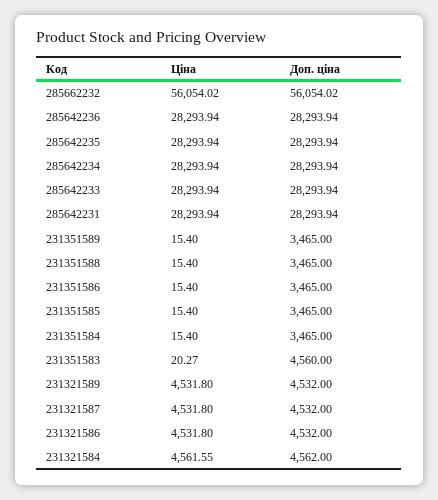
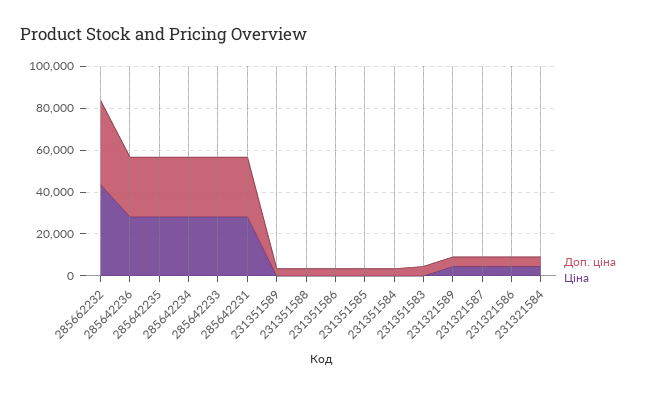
  {
    "Ціна": {
-     "285662232": 56054.02,
+     "285662232": 45000,
      "285642236": 28293.94,
      "285642235": 28293.94,
      "285642234": 28293.94,
      "285642233": 28293.94,
      "285642231": 28293.94,
      "231351589": 15.4,
      "231351588": 15.4,
      "231351586": 15.4,
      "231351585": 15.4,
      "231351584": 15.4,
      "231351583": 20.27,
      "231321589": 4531.8,
      "231321587": 4531.8,
      "231321586": 4531.8,
      "231321584": 4561.55
    },
    "Доп. ціна": {
-     "285662232": 56054.02,
+     "285662232": 40000,
      "285642236": 28293.94,
      "285642235": 28293.94,
      "285642234": 28293.94,
      "285642233": 28293.94,
      "285642231": 28293.94,
      "231351589": 3465,
      "231351588": 3465,
      "231351586": 3465,
      "231351585": 3465,
      "231351584": 3465,
      "231351583": 4560,
      "231321589": 4532,
      "231321587": 4532,
      "231321586": 4532,
      "231321584": 4562
    }
  }

